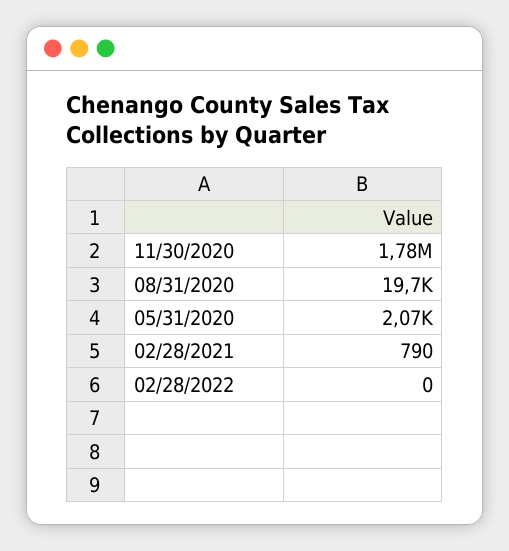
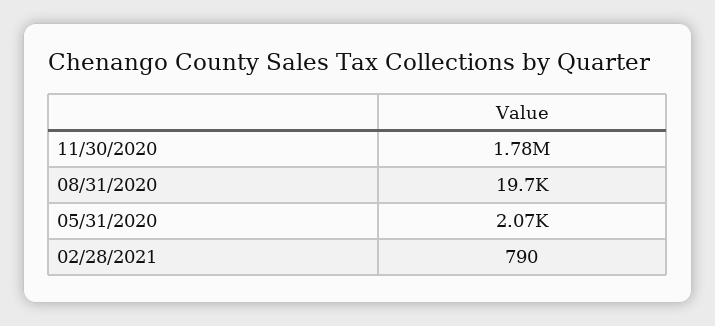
  {
    "11/30/2020": 1780000,
    "08/31/2020": 19700,
    "05/31/2020": 2070,
-   "02/28/2021": 790,
+   "02/28/2021": 790
-   "02/28/2022": 0
  }

